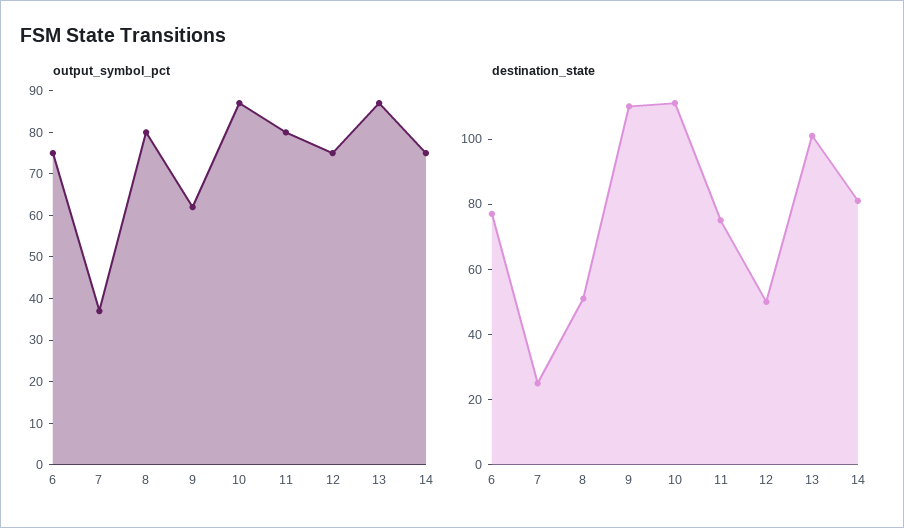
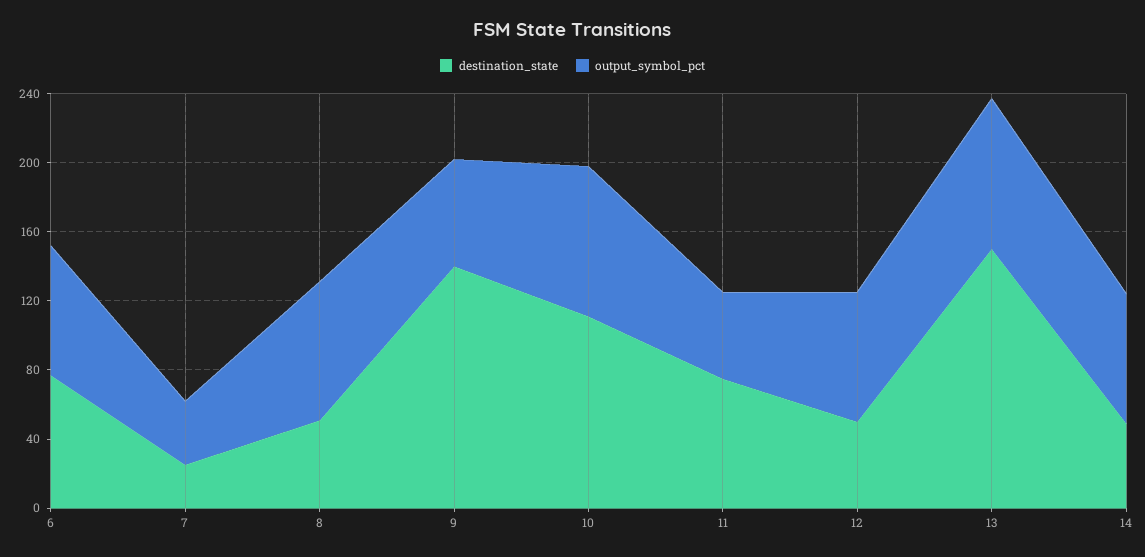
  {
    "output_symbol_pct": {
      "6": 75,
      "7": 35,
      "8": 80,
      "9": 60,
      "10": 85,
-     "11": 80,
+     "11": 50,
      "12": 75,
      "13": 85,
      "14": 75
    },
    "destination_state": {
      "6": 75,
      "7": 25,
      "8": 50,
-     "9": 110,
+     "9": 140,
      "10": 110,
      "11": 75,
      "12": 50,
-     "13": 100,
+     "13": 150,
-     "14": 80
+     "14": 50
    }
  }

